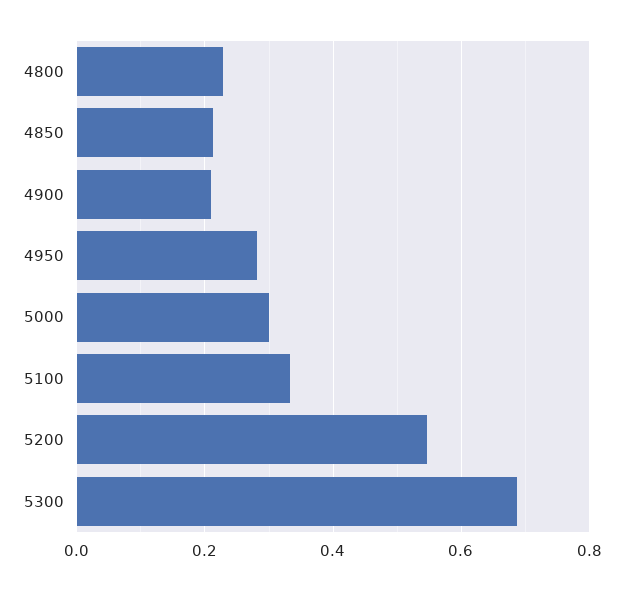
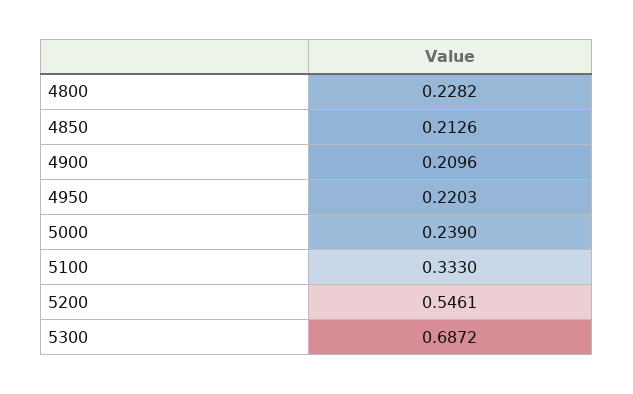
  {
    "4800": 0.2282,
    "4850": 0.2126,
    "4900": 0.2096,
-   "4950": 0.28,
+   "4950": 0.2203,
-   "5000": 0.3,
+   "5000": 0.239,
    "5100": 0.333,
    "5200": 0.5461,
    "5300": 0.6872
  }

